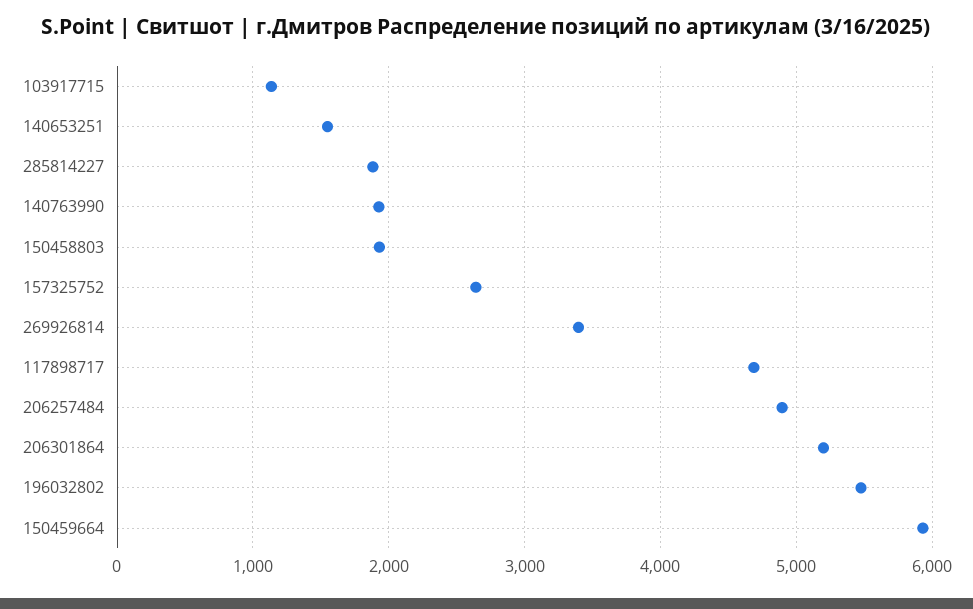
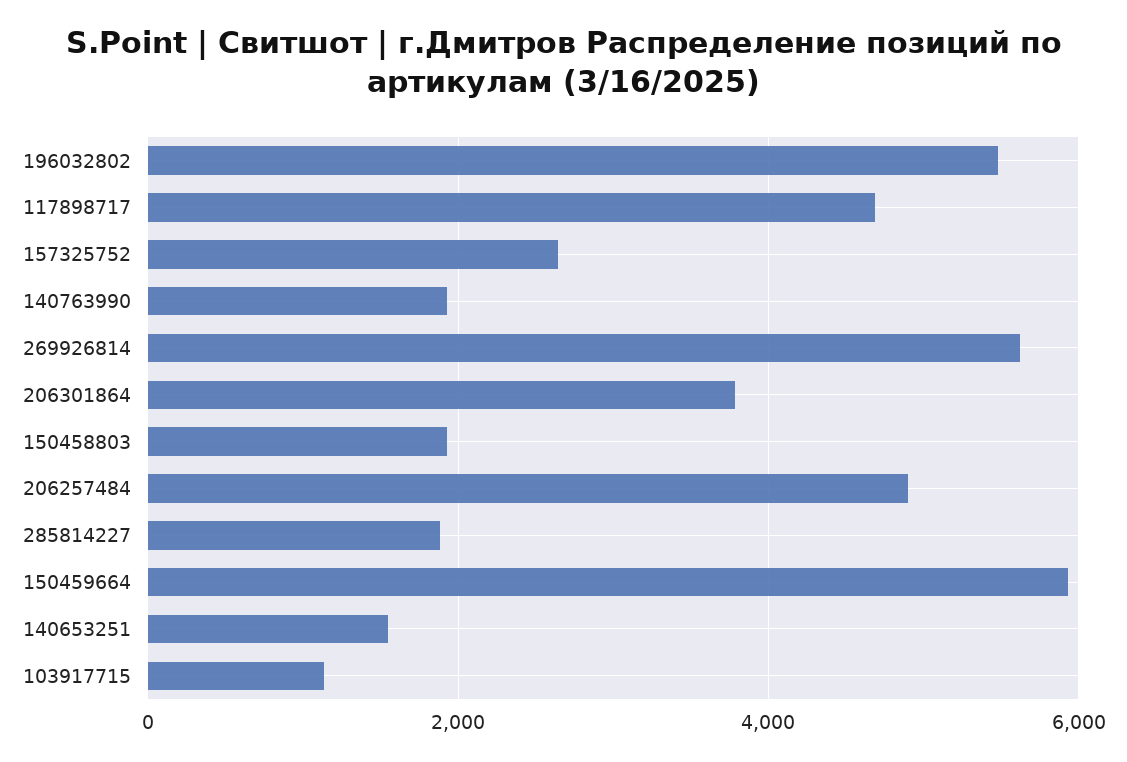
  {
    "103917715": 1100,
    "140653251": 1500,
    "285814227": 1900,
    "140763990": 1900,
    "150458803": 1900,
    "157325752": 2600,
-   "269926814": 3400,
+   "269926814": 5600,
    "117898717": 4700,
    "206257484": 4900,
-   "206301864": 5200,
+   "206301864": 3800,
    "196032802": 5500,
    "150459664": 5900
  }

